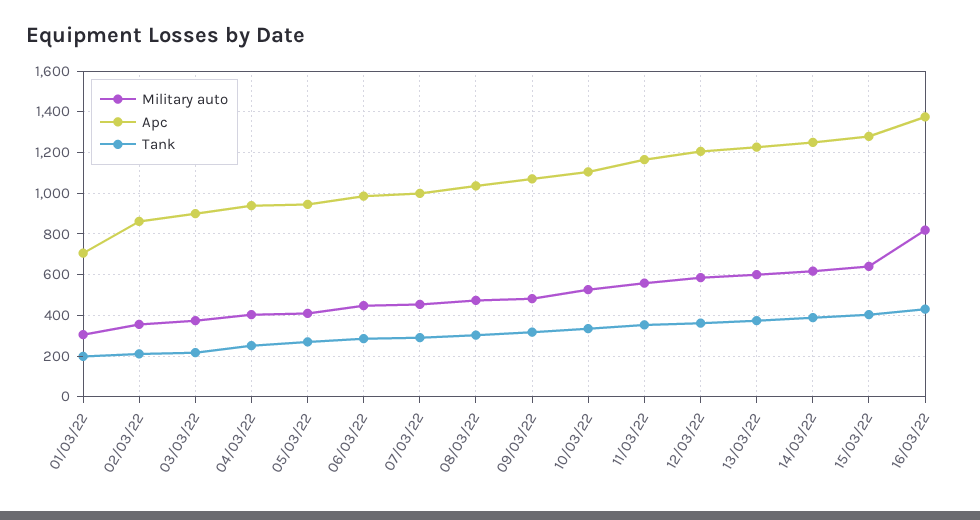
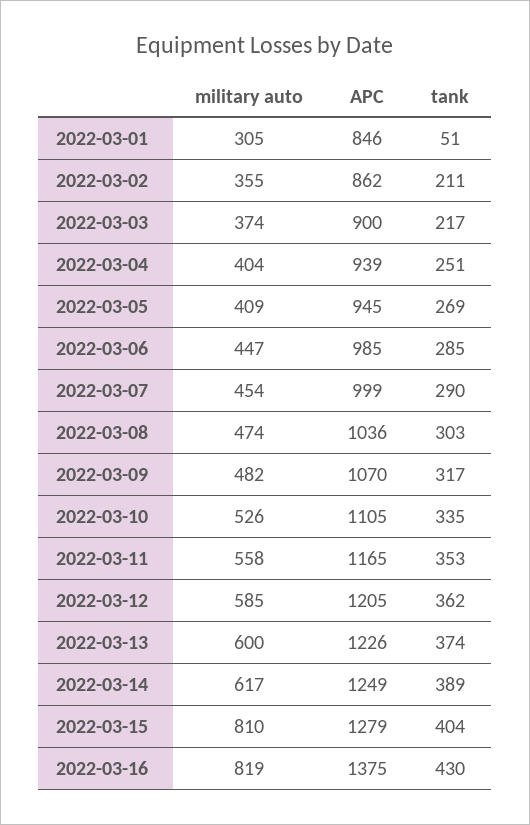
  {
    "Military auto": {
      "01/03/22": 305,
      "02/03/22": 355,
      "03/03/22": 374,
      "04/03/22": 404,
      "05/03/22": 409,
      "06/03/22": 447,
      "07/03/22": 454,
      "08/03/22": 474,
      "09/03/22": 482,
      "10/03/22": 526,
      "11/03/22": 558,
      "12/03/22": 585,
      "13/03/22": 600,
      "14/03/22": 617,
-     "15/03/22": 650,
+     "15/03/22": 810,
      "16/03/22": 819
    },
    "Apc": {
-     "01/03/22": 700,
+     "01/03/22": 846,
      "02/03/22": 862,
      "03/03/22": 900,
      "04/03/22": 939,
      "05/03/22": 945,
      "06/03/22": 985,
      "07/03/22": 999,
      "08/03/22": 1036,
      "09/03/22": 1070,
      "10/03/22": 1105,
      "11/03/22": 1165,
      "12/03/22": 1205,
      "13/03/22": 1226,
      "14/03/22": 1249,
      "15/03/22": 1279,
      "16/03/22": 1375
    },
    "Tank": {
-     "01/03/22": 200,
+     "01/03/22": 51,
      "02/03/22": 211,
      "03/03/22": 217,
      "04/03/22": 251,
      "05/03/22": 269,
      "06/03/22": 285,
      "07/03/22": 290,
      "08/03/22": 303,
      "09/03/22": 317,
      "10/03/22": 335,
      "11/03/22": 353,
      "12/03/22": 362,
      "13/03/22": 374,
      "14/03/22": 389,
      "15/03/22": 404,
      "16/03/22": 430
    }
  }

